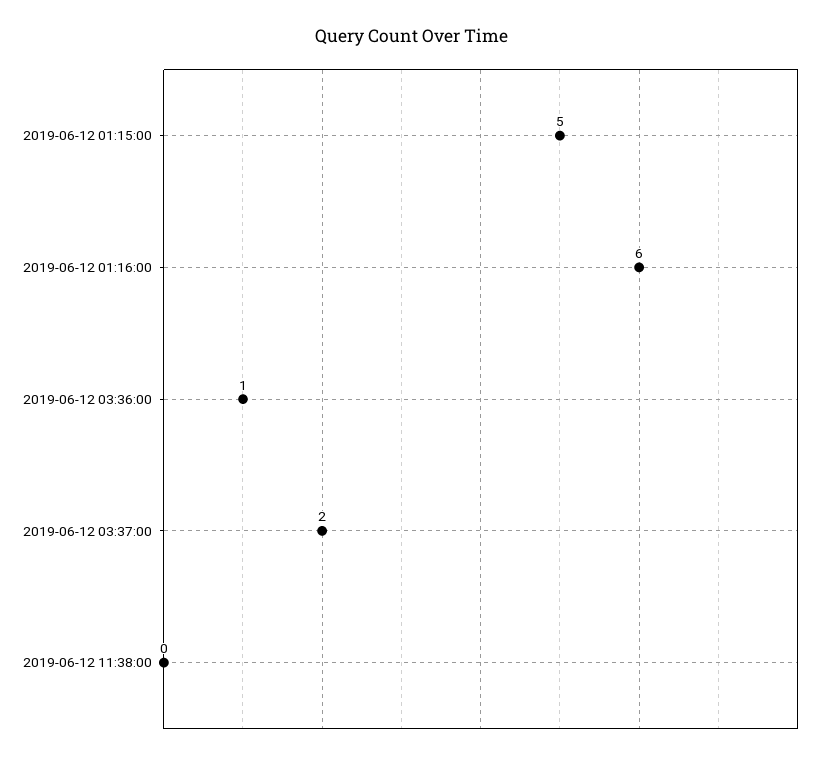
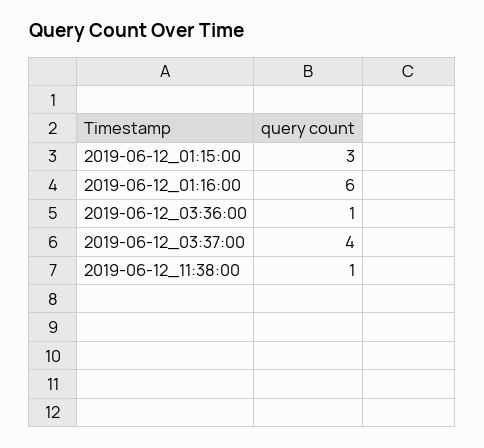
  {
-   "2019-06-12 01:15:00": 5,
+   "2019-06-12 01:15:00": 3,
    "2019-06-12 01:16:00": 6,
    "2019-06-12 03:36:00": 1,
-   "2019-06-12 03:37:00": 2,
+   "2019-06-12 03:37:00": 4,
-   "2019-06-12 11:38:00": 0
+   "2019-06-12 11:38:00": 1
  }

